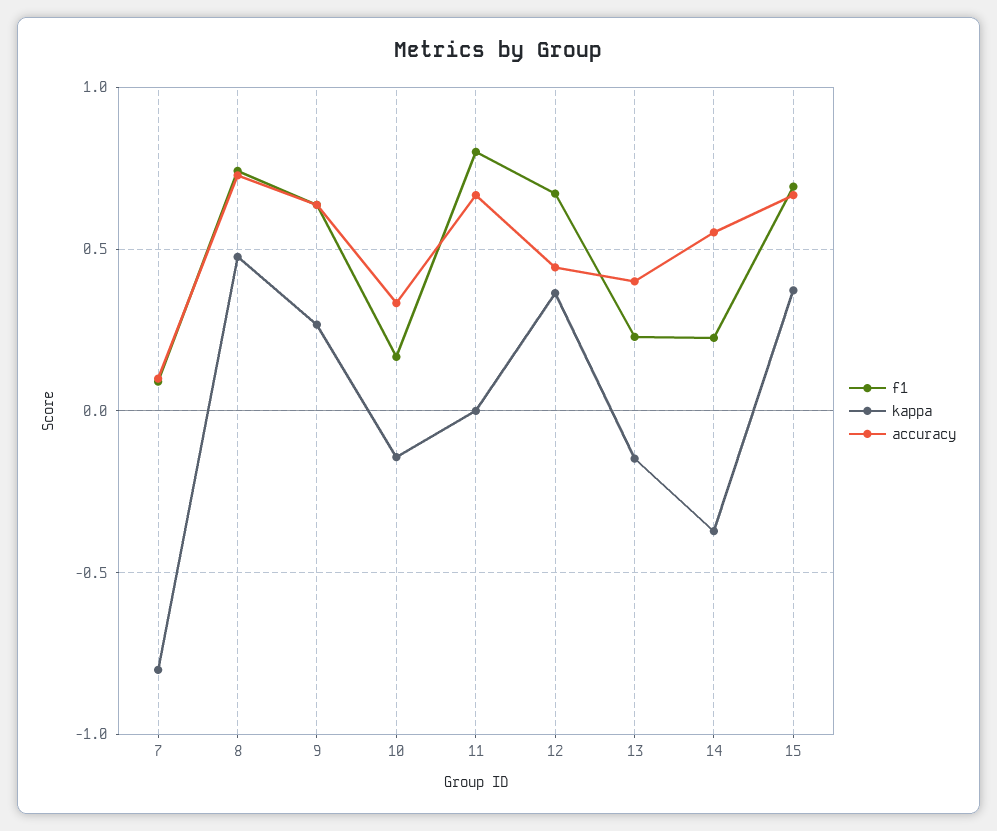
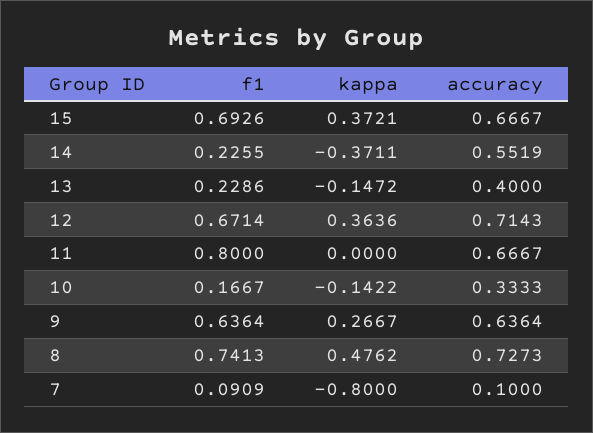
  {
    "f1": {
      "7": 0.0909,
      "8": 0.7413,
      "9": 0.6364,
      "10": 0.1667,
      "11": 0.8,
      "12": 0.6714,
      "13": 0.2286,
      "14": 0.2255,
      "15": 0.6926
    },
    "kappa": {
      "7": -0.8,
      "8": 0.4762,
      "9": 0.2667,
      "10": -0.1422,
      "11": 0,
      "12": 0.3636,
      "13": -0.1472,
      "14": -0.3711,
      "15": 0.3721
    },
    "accuracy": {
      "7": 0.1,
      "8": 0.7273,
      "9": 0.6364,
      "10": 0.3333,
      "11": 0.6667,
-     "12": 0.45,
+     "12": 0.7143,
      "13": 0.4,
      "14": 0.5519,
      "15": 0.6667
    }
  }

